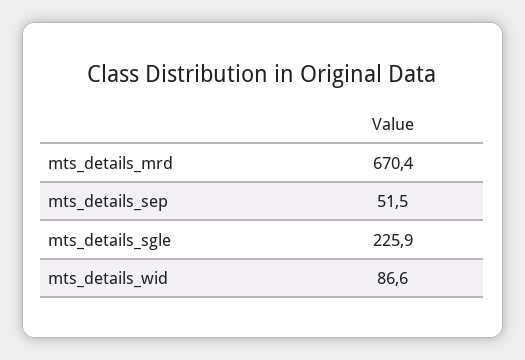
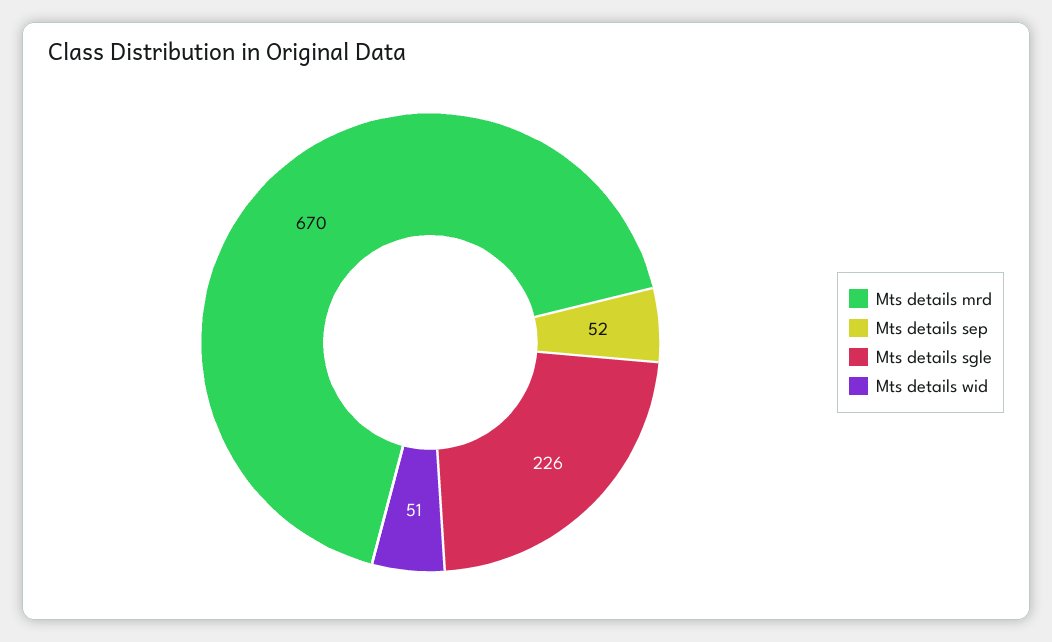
  {
    "mts_details_mrd": 670.4,
    "mts_details_sep": 51.5,
    "mts_details_sgle": 225.9,
-   "mts_details_wid": 86.6
+   "mts_details_wid": 51
  }

